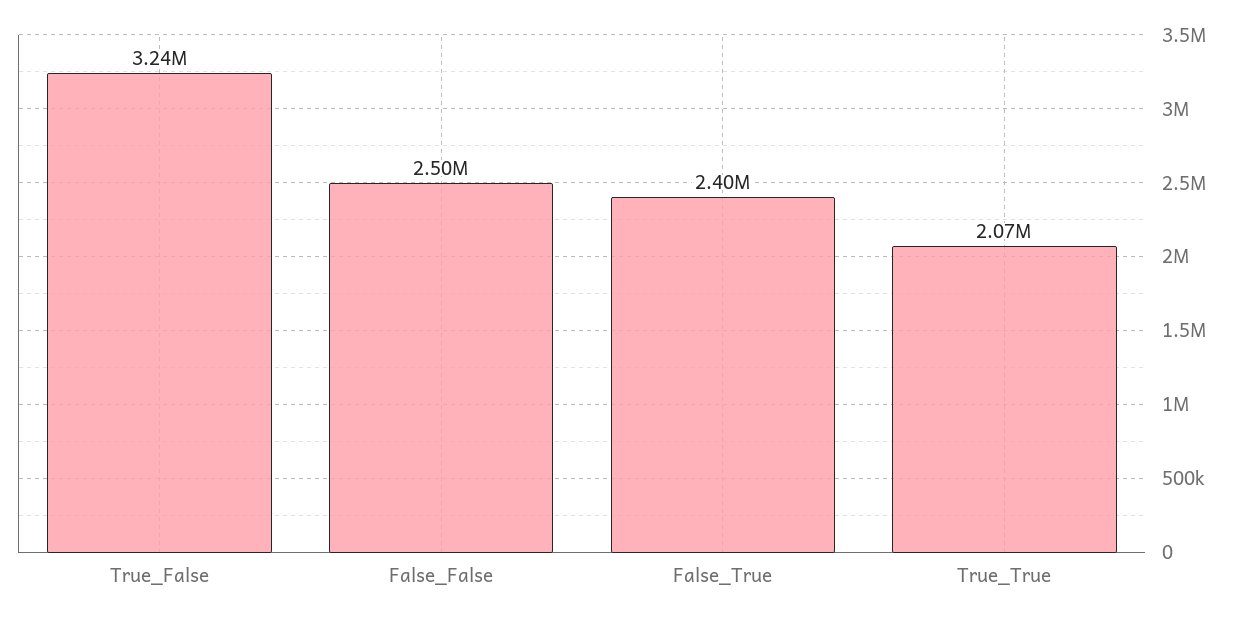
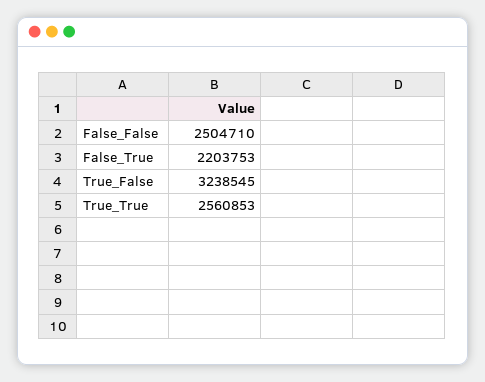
  {
    "True_False": 3238545,
    "False_False": 2504710,
-   "False_True": 2400000,
+   "False_True": 2203753,
-   "True_True": 2070000
+   "True_True": 2560853
  }

